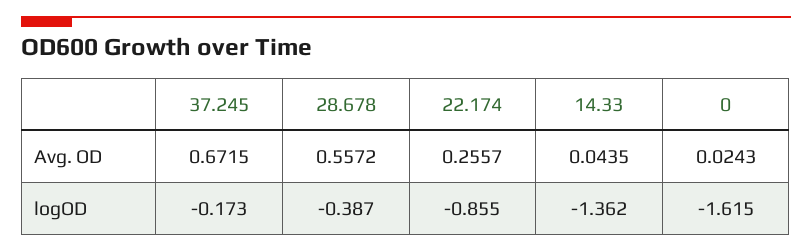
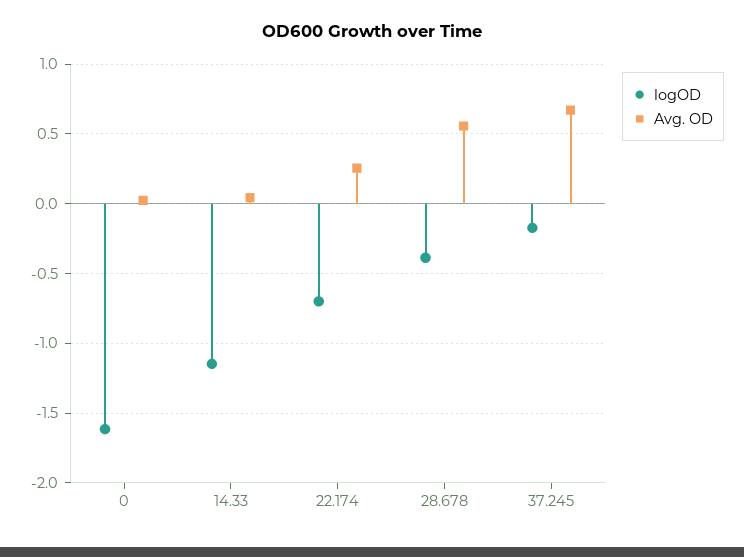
  {
    "Avg. OD": {
      "37.245": 0.6715,
      "28.678": 0.5572,
      "22.174": 0.2557,
      "14.33": 0.0435,
      "0": 0.0243
    },
    "logOD": {
      "37.245": -0.173,
      "28.678": -0.387,
-     "22.174": -0.855,
+     "22.174": -0.7,
-     "14.33": -1.362,
+     "14.33": -1.15,
      "0": -1.615
    }
  }

